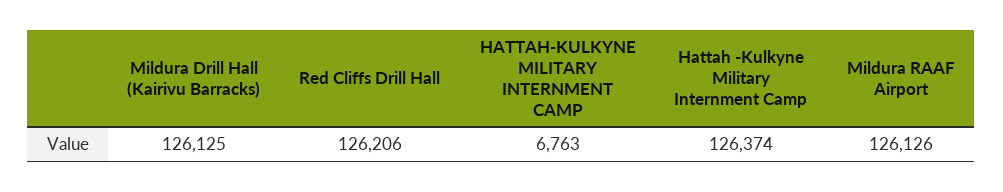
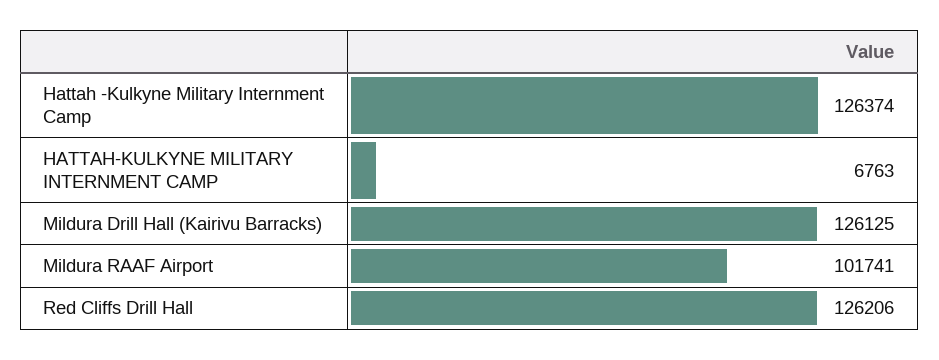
  {
    "Mildura Drill Hall (Kairivu Barracks)": 126125,
    "Red Cliffs Drill Hall": 126206,
    "HATTAH-KULKYNE MILITARY INTERNMENT CAMP": 6763,
    "Hattah -Kulkyne Military Internment Camp": 126374,
-   "Mildura RAAF Airport": 126126
+   "Mildura RAAF Airport": 101741
  }

